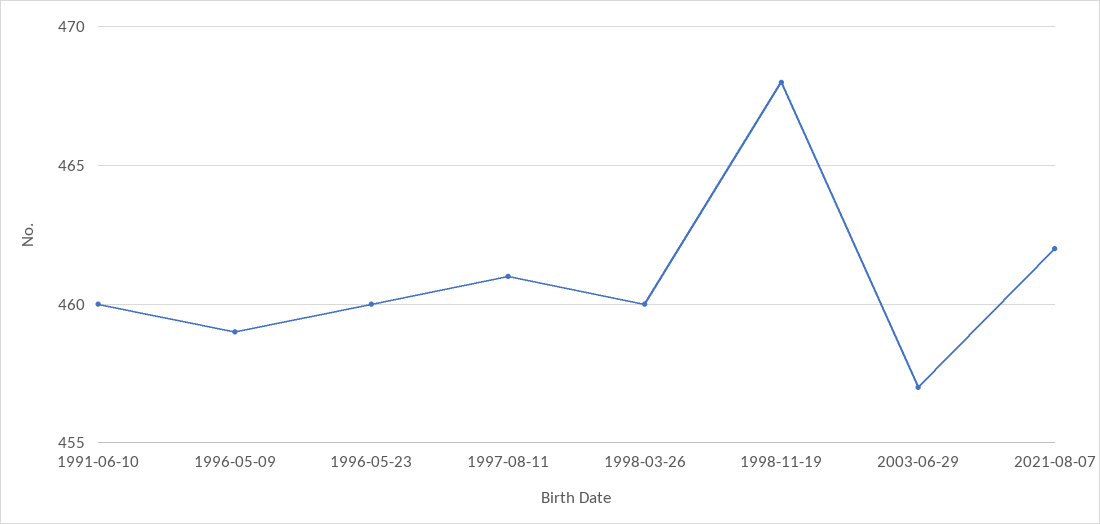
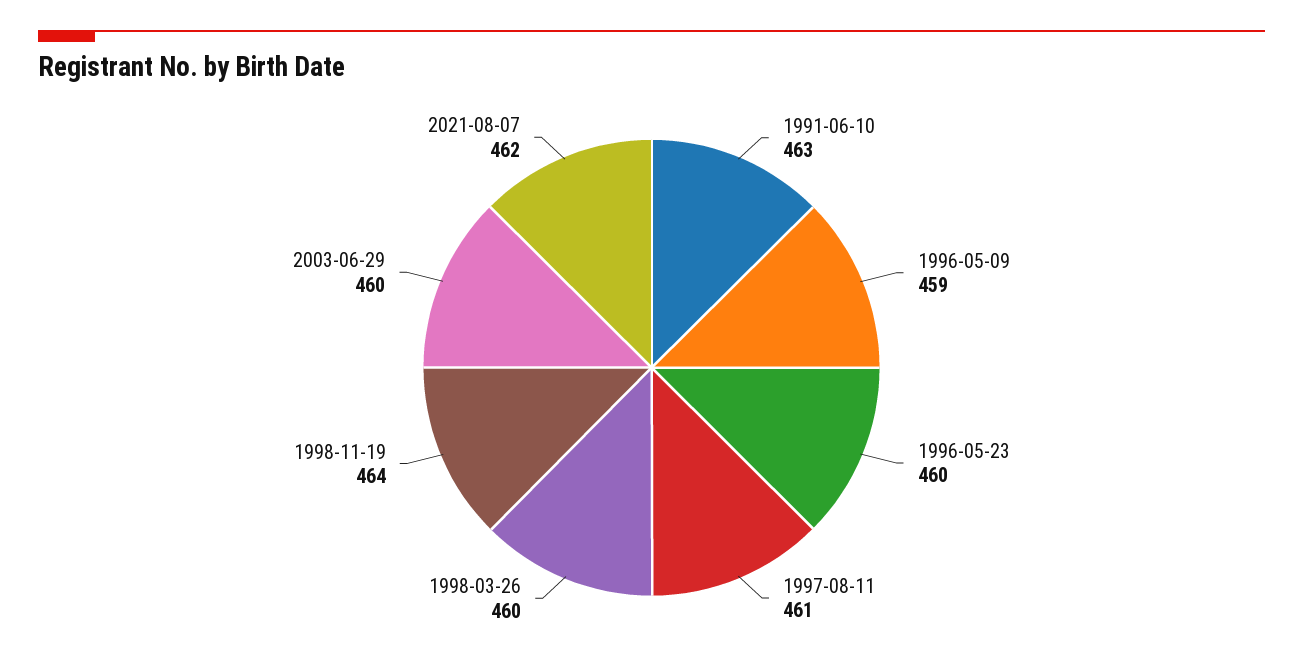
  {
-   "1991-06-10": 460,
+   "1991-06-10": 463,
    "1996-05-09": 459,
    "1996-05-23": 460,
    "1997-08-11": 461,
    "1998-03-26": 460,
-   "1998-11-19": 468,
+   "1998-11-19": 464,
-   "2003-06-29": 457,
+   "2003-06-29": 460,
    "2021-08-07": 462
  }

